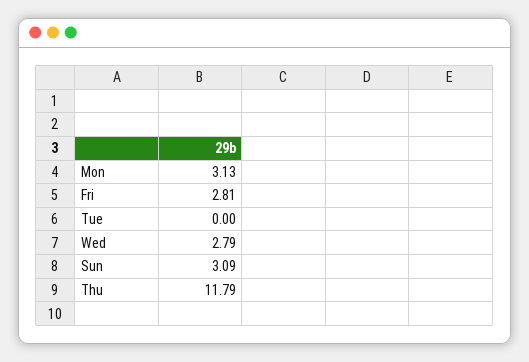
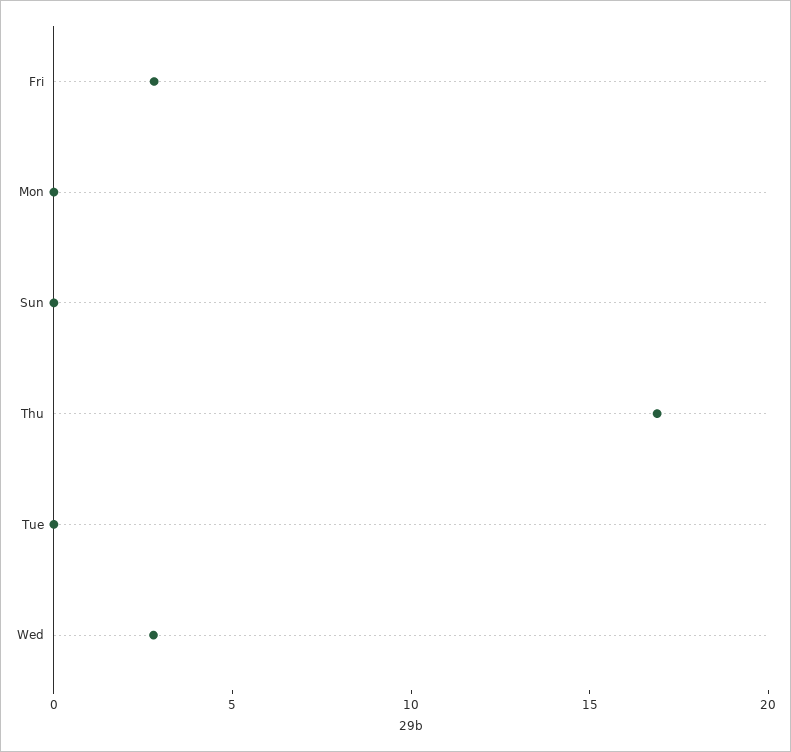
  {
-   "Mon": 3.13,
+   "Mon": 0,
    "Fri": 2.81,
    "Tue": 0,
    "Wed": 2.79,
-   "Sun": 3.09,
+   "Sun": 0,
-   "Thu": 11.79
+   "Thu": 17
  }

